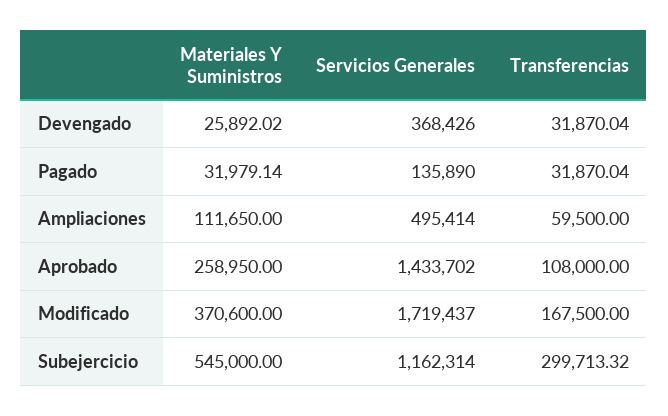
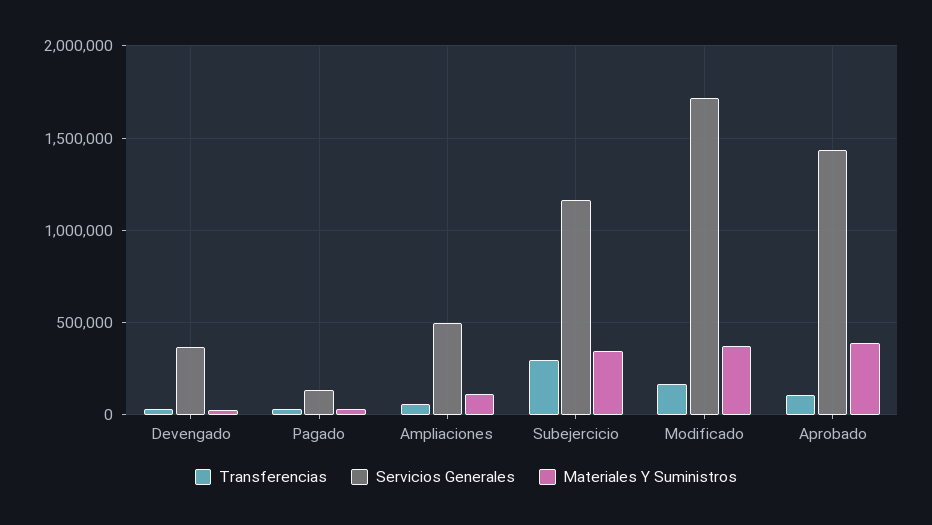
  {
    "Materiales Y Suministros": {
      "Devengado": 25892.02,
      "Pagado": 31979.14,
      "Ampliaciones": 111650,
-     "Aprobado": 258950,
+     "Aprobado": 400000,
      "Modificado": 370600,
-     "Subejercicio": 545000
+     "Subejercicio": 350000
    },
    "Servicios Generales": {
      "Devengado": 368426,
      "Pagado": 135890,
      "Ampliaciones": 495414,
      "Aprobado": 1433702,
      "Modificado": 1719437,
      "Subejercicio": 1162314
    },
    "Transferencias": {
      "Devengado": 31870.04,
      "Pagado": 31870.04,
      "Ampliaciones": 59500,
      "Aprobado": 108000,
      "Modificado": 167500,
      "Subejercicio": 299713.32
    }
  }

